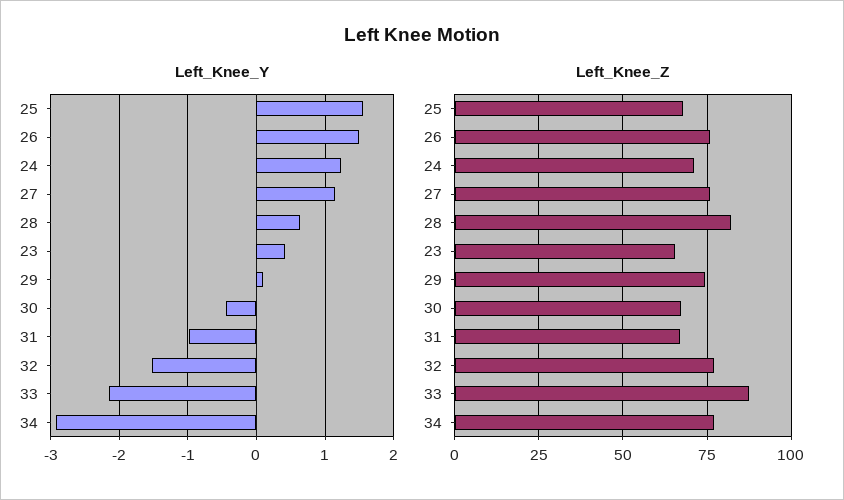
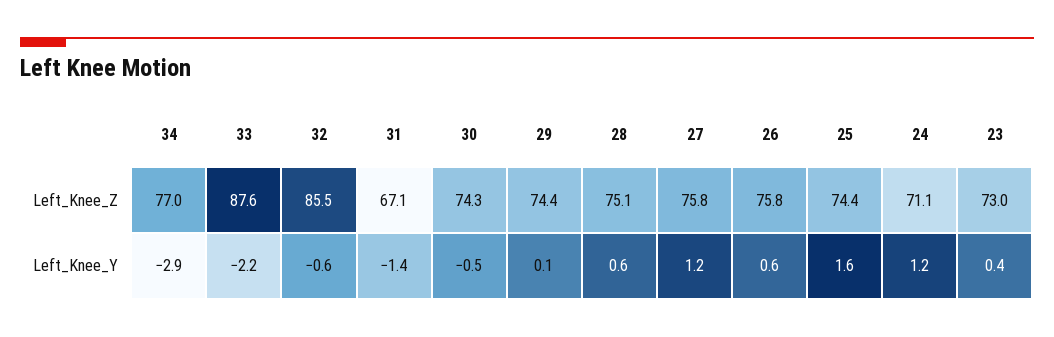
  {
    "Left_Knee_Y": {
      "25": 1.6,
-     "26": 1.5,
+     "26": 0.6,
      "24": 1.2,
      "27": 1.2,
      "28": 0.6,
      "23": 0.4,
      "29": 0.1,
      "30": -0.5,
-     "31": -1,
+     "31": -1.4,
-     "32": -1.5,
+     "32": -0.6,
      "33": -2.2,
      "34": -2.9
    },
    "Left_Knee_Z": {
-     "25": 67.5,
+     "25": 74.4,
      "26": 75.8,
      "24": 71.1,
      "27": 75.8,
-     "28": 82.5,
+     "28": 75.1,
-     "23": 65,
+     "23": 73,
      "29": 74.4,
-     "30": 67.5,
+     "30": 74.3,
      "31": 67.1,
-     "32": 77.5,
+     "32": 85.5,
      "33": 87.6,
      "34": 77
    }
  }

